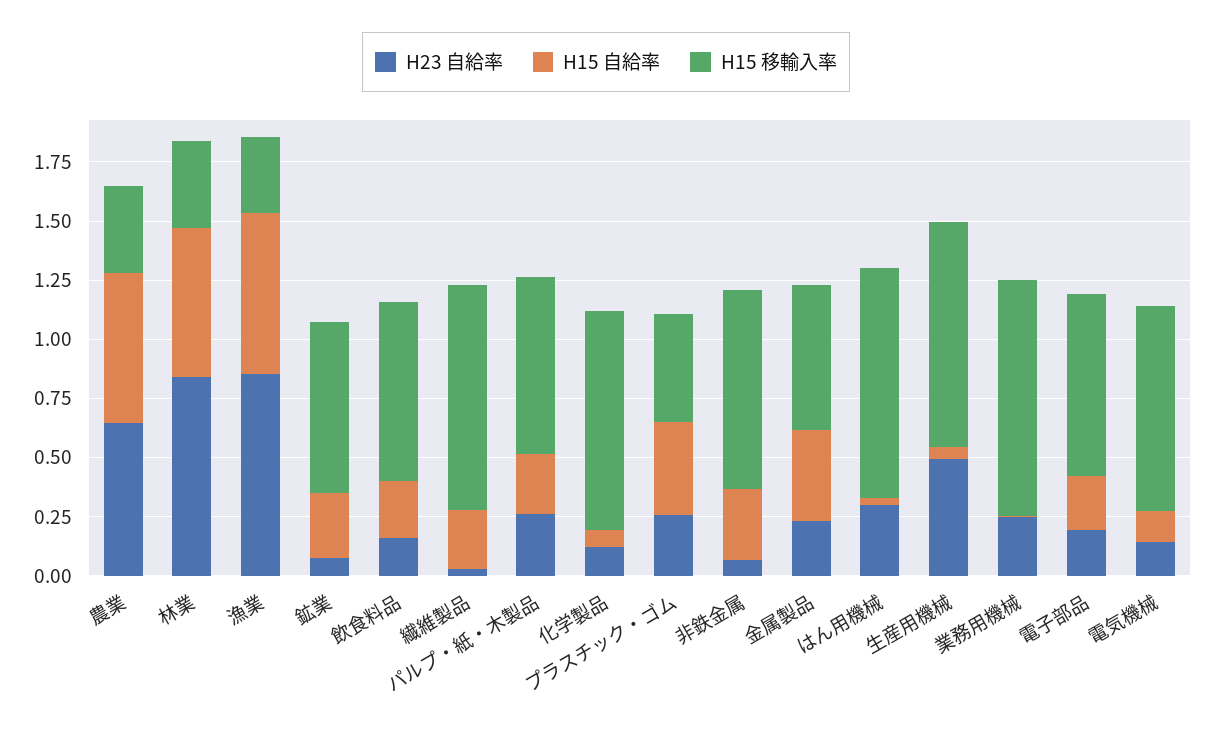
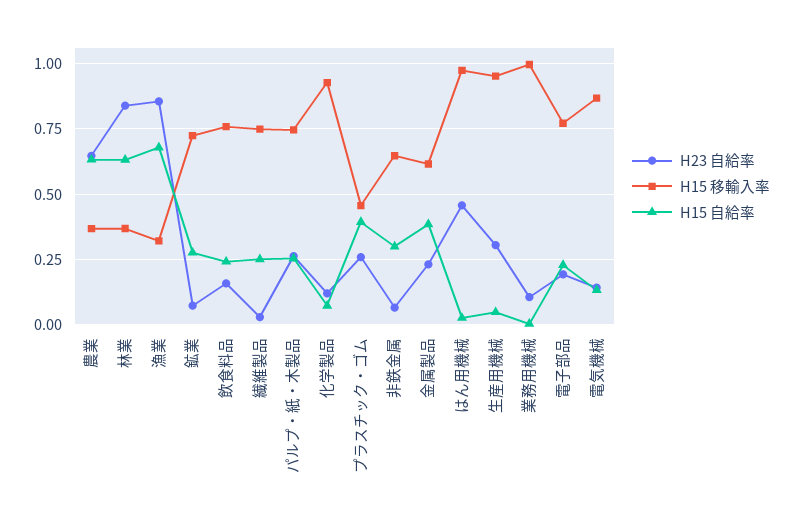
  {
    "H23 自給率": {
      "農業": 0.65,
      "林業": 0.85,
      "漁業": 0.85,
      "鉱業": 0.075,
      "飲食料品": 0.15,
      "繊維製品": 0.025,
      "パルプ・紙・木製品": 0.275,
      "化学製品": 0.125,
      "プラスチック・ゴム": 0.25,
      "非鉄金属": 0.075,
      "金属製品": 0.225,
-     "はん用機械": 0.3,
+     "はん用機械": 0.45,
-     "生産用機械": 0.5,
+     "生産用機械": 0.3,
-     "業務用機械": 0.25,
+     "業務用機械": 0.1,
      "電子部品": 0.2,
      "電気機械": 0.15
    },
    "H15 自給率": {
      "農業": 0.625,
      "林業": 0.625,
      "漁業": 0.675,
      "鉱業": 0.275,
      "飲食料品": 0.25,
      "繊維製品": 0.25,
      "パルプ・紙・木製品": 0.25,
      "化学製品": 0.075,
      "プラスチック・ゴム": 0.4,
      "非鉄金属": 0.3,
      "金属製品": 0.375,
      "はん用機械": 0.025,
      "生産用機械": 0.05,
      "業務用機械": 0,
      "電子部品": 0.225,
      "電気機械": 0.125
    },
    "H15 移輸入率": {
      "農業": 0.375,
      "林業": 0.375,
      "漁業": 0.325,
      "鉱業": 0.725,
      "飲食料品": 0.75,
-     "繊維製品": 0.95,
+     "繊維製品": 0.75,
      "パルプ・紙・木製品": 0.75,
      "化学製品": 0.925,
      "プラスチック・ゴム": 0.45,
-     "非鉄金属": 0.85,
+     "非鉄金属": 0.65,
      "金属製品": 0.625,
      "はん用機械": 0.975,
      "生産用機械": 0.95,
      "業務用機械": 1,
      "電子部品": 0.775,
      "電気機械": 0.875
    }
  }

